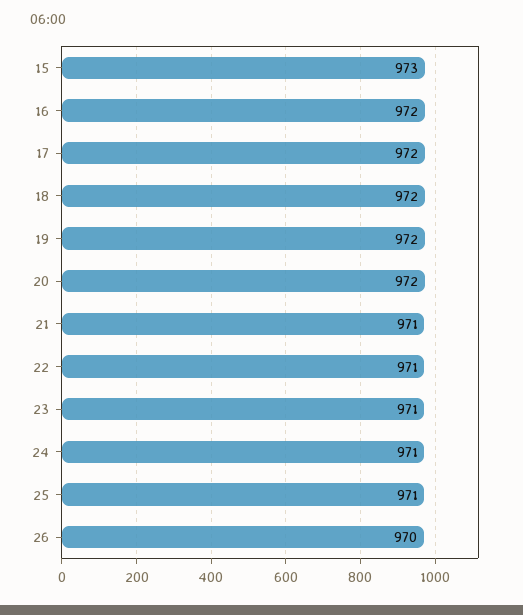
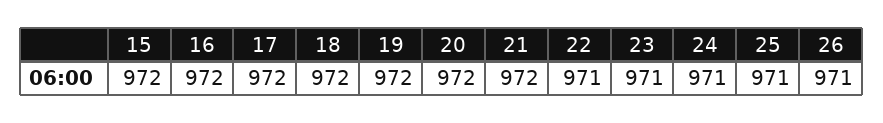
  {
-   "15": 973,
+   "15": 972,
    "16": 972,
    "17": 972,
    "18": 972,
    "19": 972,
    "20": 972,
-   "21": 971,
+   "21": 972,
    "22": 971,
    "23": 971,
    "24": 971,
    "25": 971,
-   "26": 970
+   "26": 971
  }

